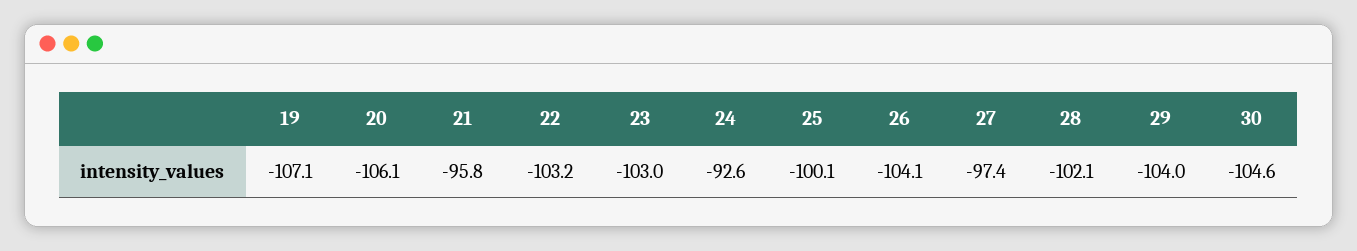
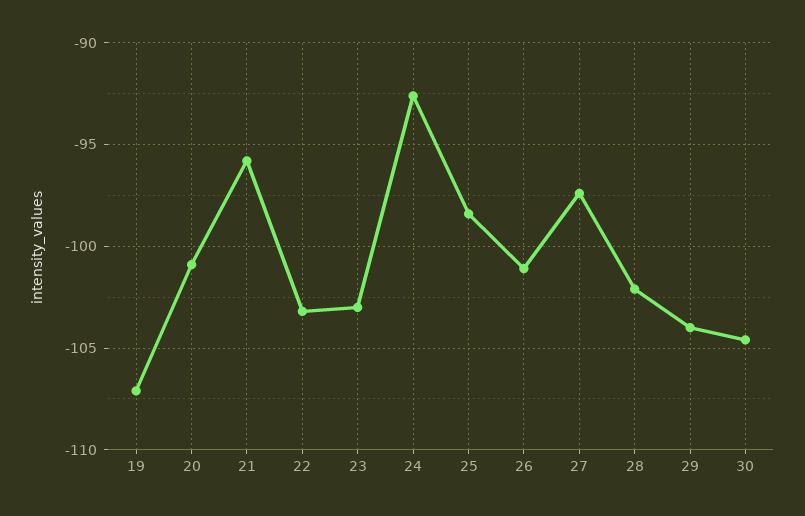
  {
    "19": -107.1,
-   "20": -106.1,
+   "20": -101,
    "21": -95.8,
    "22": -103.2,
    "23": -103,
    "24": -92.6,
-   "25": -100.1,
+   "25": -98.5,
-   "26": -104.1,
+   "26": -101,
    "27": -97.4,
    "28": -102.1,
    "29": -104,
    "30": -104.6
  }

